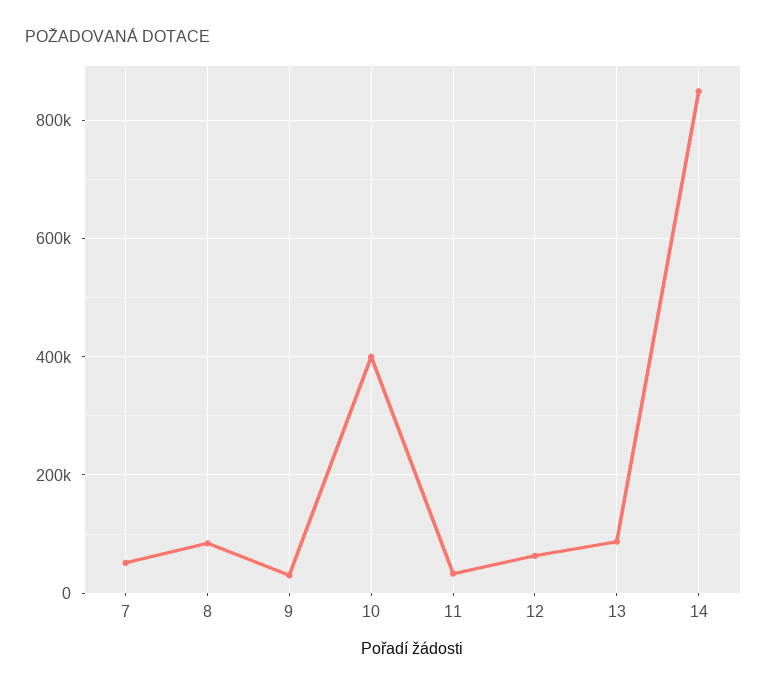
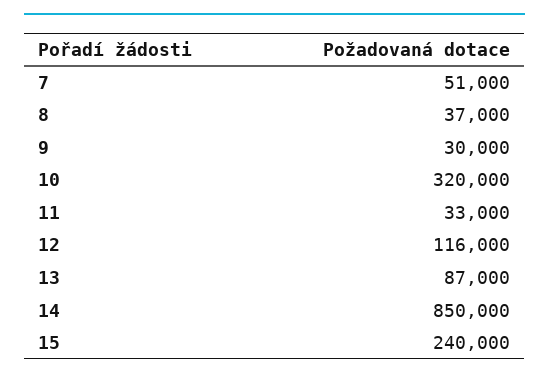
  {
    "7": 51000,
-   "8": 80000,
+   "8": 37000,
    "9": 30000,
-   "10": 400000,
+   "10": 320000,
    "11": 33000,
-   "12": 60000,
+   "12": 116000,
    "13": 87000,
-   "14": 850000
+   "14": 850000,
+   "15": 240000
  }

